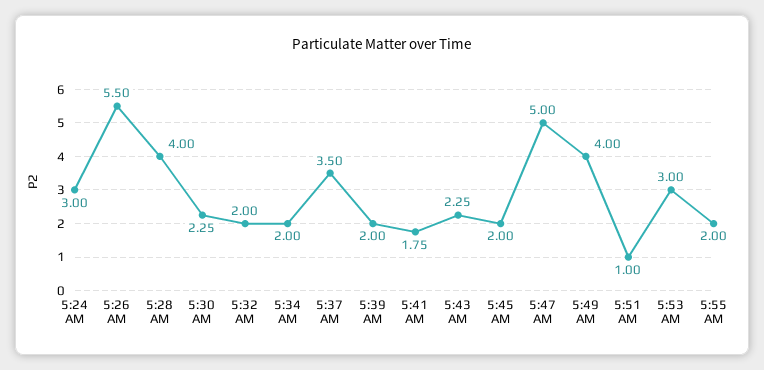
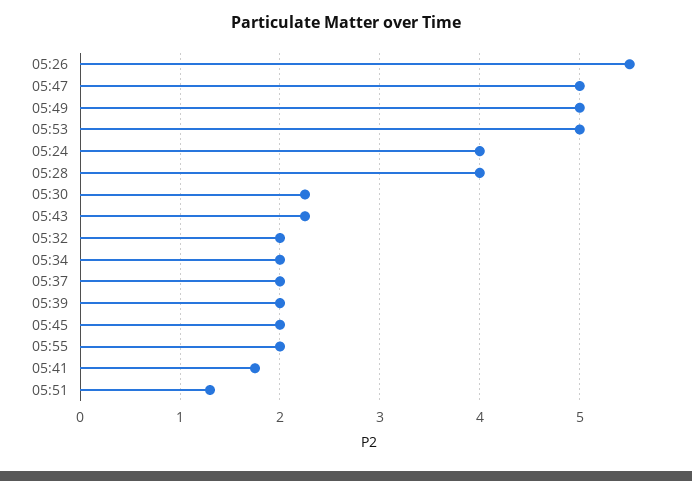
  {
-   "5:24 AM": 3,
+   "5:24 AM": 4,
    "5:26 AM": 5.5,
    "5:28 AM": 4,
    "5:30 AM": 2.25,
    "5:32 AM": 2,
    "5:34 AM": 2,
-   "5:37 AM": 3.5,
+   "5:37 AM": 2,
    "5:39 AM": 2,
    "5:41 AM": 1.75,
    "5:43 AM": 2.25,
    "5:45 AM": 2,
    "5:47 AM": 5,
-   "5:49 AM": 4,
+   "5:49 AM": 5,
-   "5:51 AM": 1,
+   "5:51 AM": 1.3,
-   "5:53 AM": 3,
+   "5:53 AM": 5,
    "5:55 AM": 2
  }

